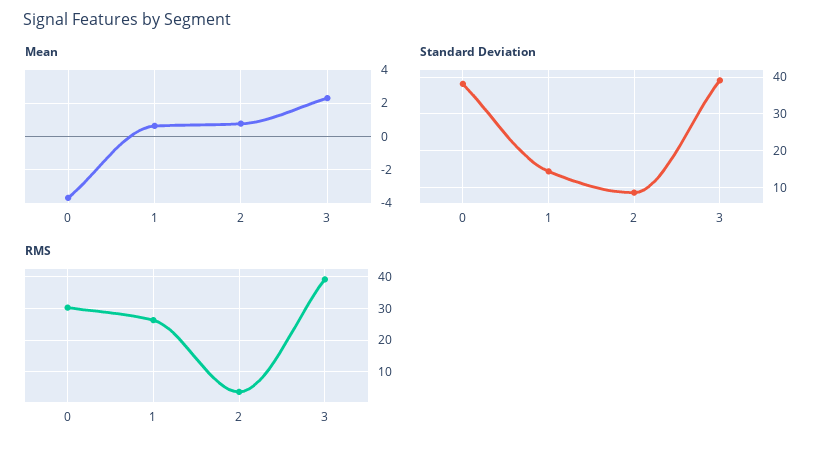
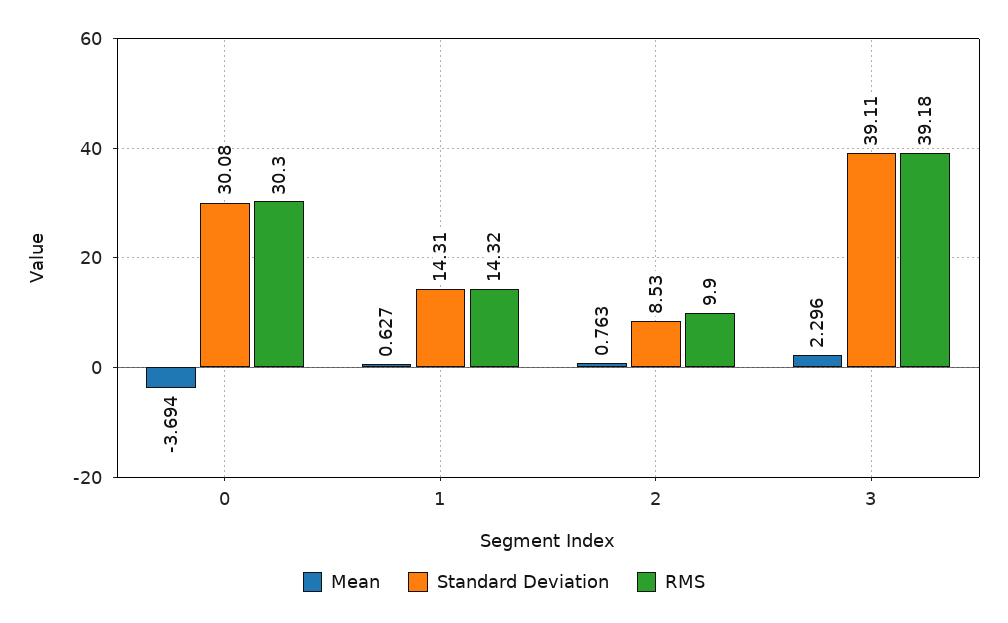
  {
    "Mean": {
      "0": -3.694,
      "1": 0.627,
      "2": 0.763,
      "3": 2.296
    },
    "Standard Deviation": {
-     "0": 38,
+     "0": 30.08,
      "1": 14.31,
      "2": 8.53,
      "3": 39.11
    },
    "RMS": {
      "0": 30.3,
-     "1": 26,
+     "1": 14.32,
-     "2": 4,
+     "2": 9.9,
      "3": 39.18
    }
  }

